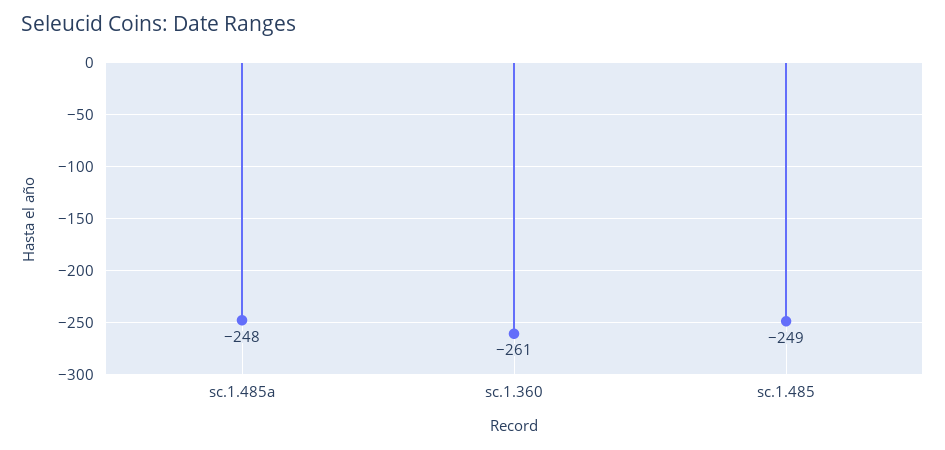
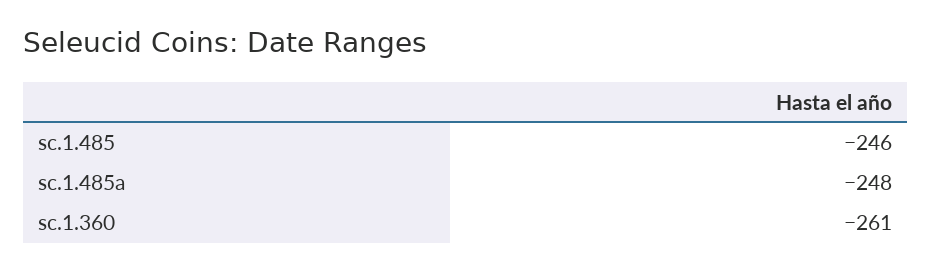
  {
    "sc.1.485a": -248,
    "sc.1.360": -261,
-   "sc.1.485": -249
+   "sc.1.485": -246
  }

